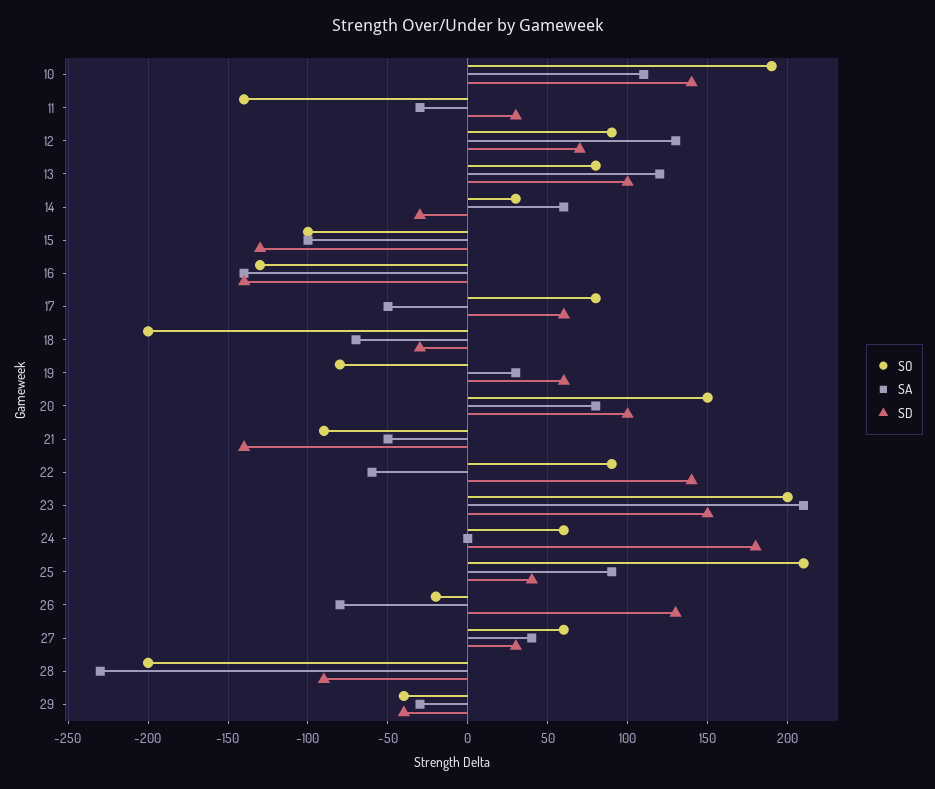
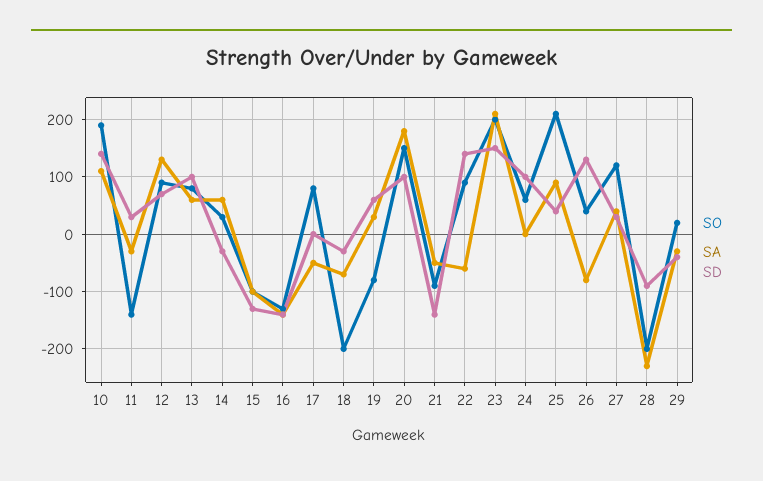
  {
    "SO": {
      "10": 190,
      "11": -140,
      "12": 90,
      "13": 80,
      "14": 30,
      "15": -100,
      "16": -130,
      "17": 80,
      "18": -200,
      "19": -80,
      "20": 150,
      "21": -90,
      "22": 90,
      "23": 200,
      "24": 60,
      "25": 210,
-     "26": -20,
+     "26": 40,
-     "27": 60,
+     "27": 120,
      "28": -200,
-     "29": -40
+     "29": 20
    },
    "SA": {
      "10": 110,
      "11": -30,
      "12": 130,
-     "13": 120,
+     "13": 60,
      "14": 60,
      "15": -100,
      "16": -140,
      "17": -50,
      "18": -70,
      "19": 30,
-     "20": 80,
+     "20": 180,
      "21": -50,
      "22": -60,
      "23": 210,
      "24": 0,
      "25": 90,
      "26": -80,
      "27": 40,
      "28": -230,
      "29": -30
    },
    "SD": {
      "10": 140,
      "11": 30,
      "12": 70,
      "13": 100,
      "14": -30,
      "15": -130,
      "16": -140,
-     "17": 60,
+     "17": 0,
      "18": -30,
      "19": 60,
      "20": 100,
      "21": -140,
      "22": 140,
      "23": 150,
-     "24": 180,
+     "24": 100,
      "25": 40,
      "26": 130,
      "27": 30,
      "28": -90,
      "29": -40
    }
  }

